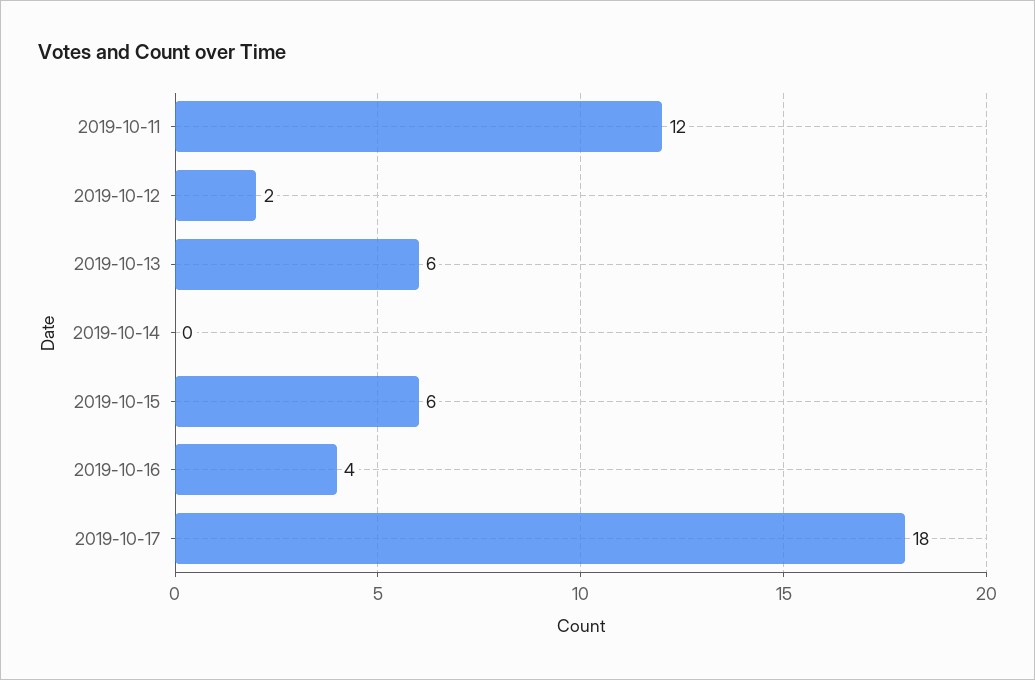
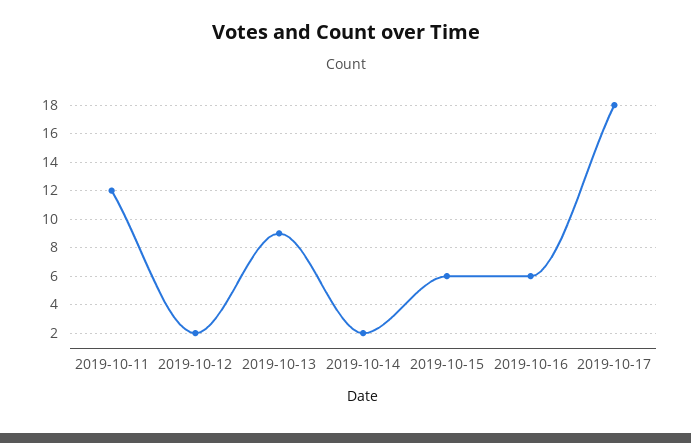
  {
    "2019-10-11": 12,
    "2019-10-12": 2,
-   "2019-10-13": 6,
+   "2019-10-13": 9,
-   "2019-10-14": 0,
+   "2019-10-14": 2,
    "2019-10-15": 6,
-   "2019-10-16": 4,
+   "2019-10-16": 6,
    "2019-10-17": 18
  }

